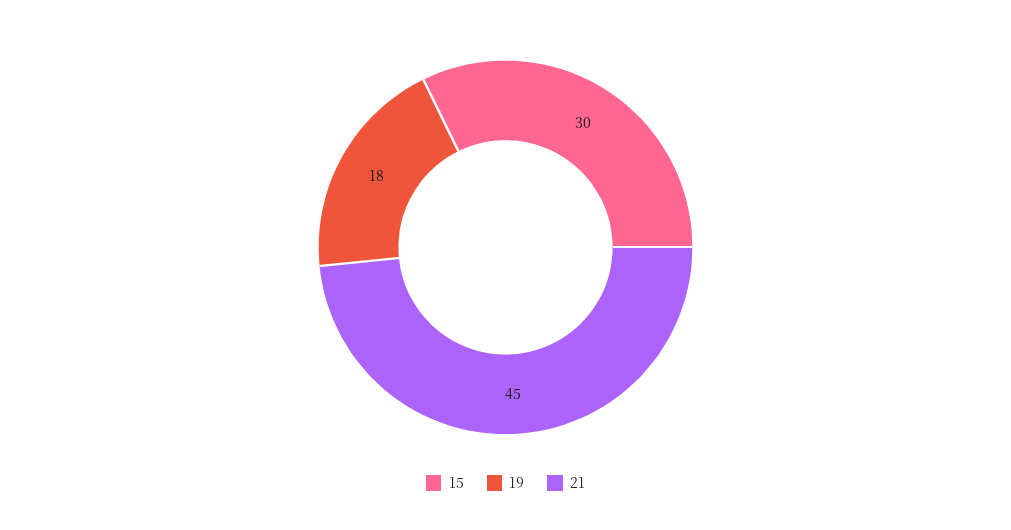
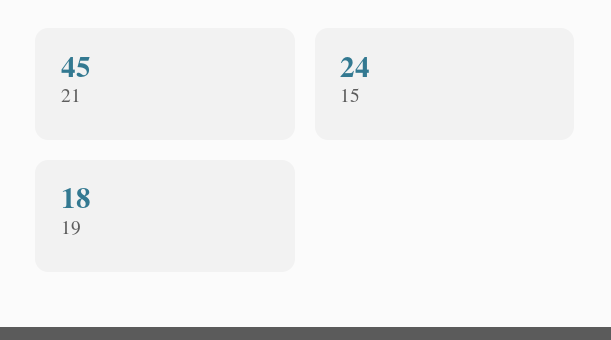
  {
-   "15": 30,
+   "15": 24,
    "19": 18,
    "21": 45
  }

